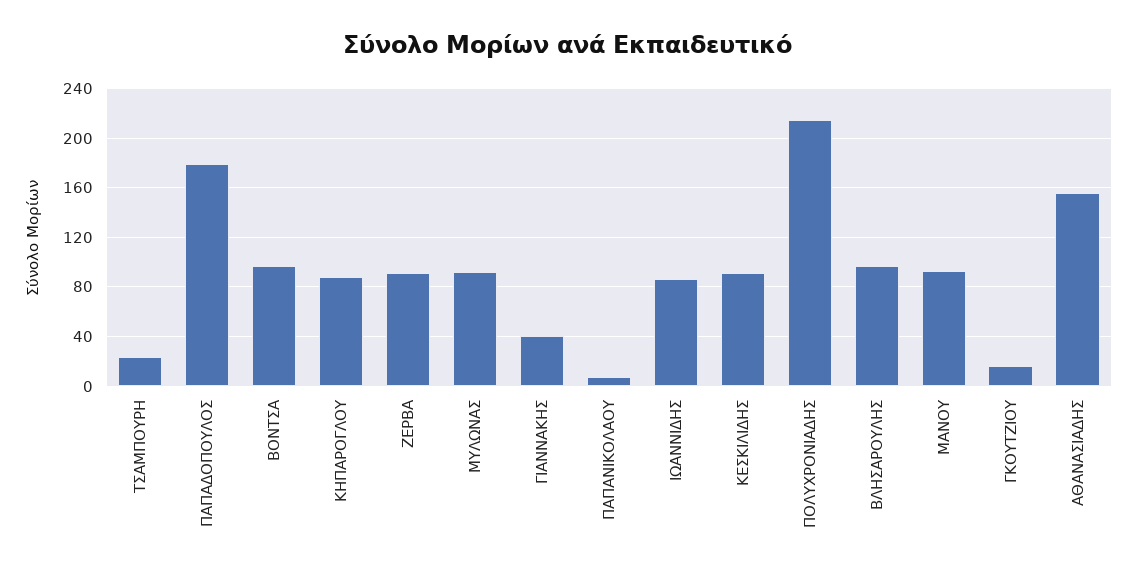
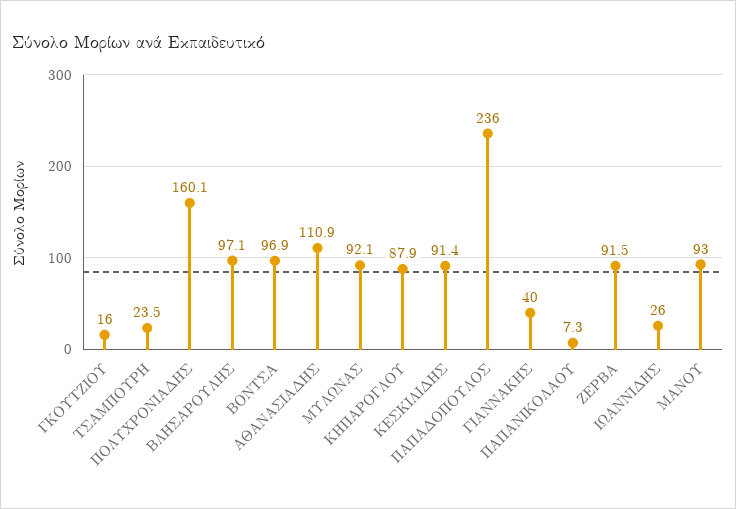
  {
    "ΤΣΑΜΠΟΥΡΗ": 23.5,
-   "ΠΑΠΑΔΟΠΟΥΛΟΣ": 180,
+   "ΠΑΠΑΔΟΠΟΥΛΟΣ": 236,
    "ΒΟΝΤΣΑ": 96.9,
    "ΚΗΠΑΡΟΓΛΟΥ": 87.9,
    "ΖΕΡΒΑ": 91.5,
    "ΜΥΛΩΝΑΣ": 92.1,
    "ΓΙΑΝΝΑΚΗΣ": 40,
    "ΠΑΠΑΝΙΚΟΛΑΟΥ": 7.3,
-   "ΙΩΑΝΝΙΔΗΣ": 85,
+   "ΙΩΑΝΝΙΔΗΣ": 26,
    "ΚΕΣΚΙΛΙΔΗΣ": 91.4,
-   "ΠΟΛΥΧΡΟΝΙΑΔΗΣ": 215,
+   "ΠΟΛΥΧΡΟΝΙΑΔΗΣ": 160.1,
    "ΒΛΗΣΑΡΟΥΛΗΣ": 97.1,
    "ΜΑΝΟΥ": 93,
    "ΓΚΟΥΤΖΙΟΥ": 16,
-   "ΑΘΑΝΑΣΙΑΔΗΣ": 155
+   "ΑΘΑΝΑΣΙΑΔΗΣ": 110.9
  }

